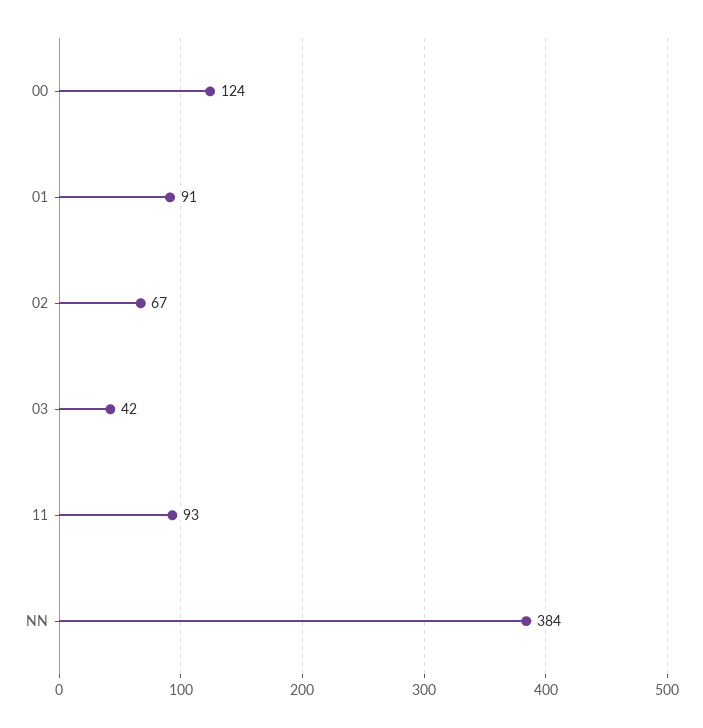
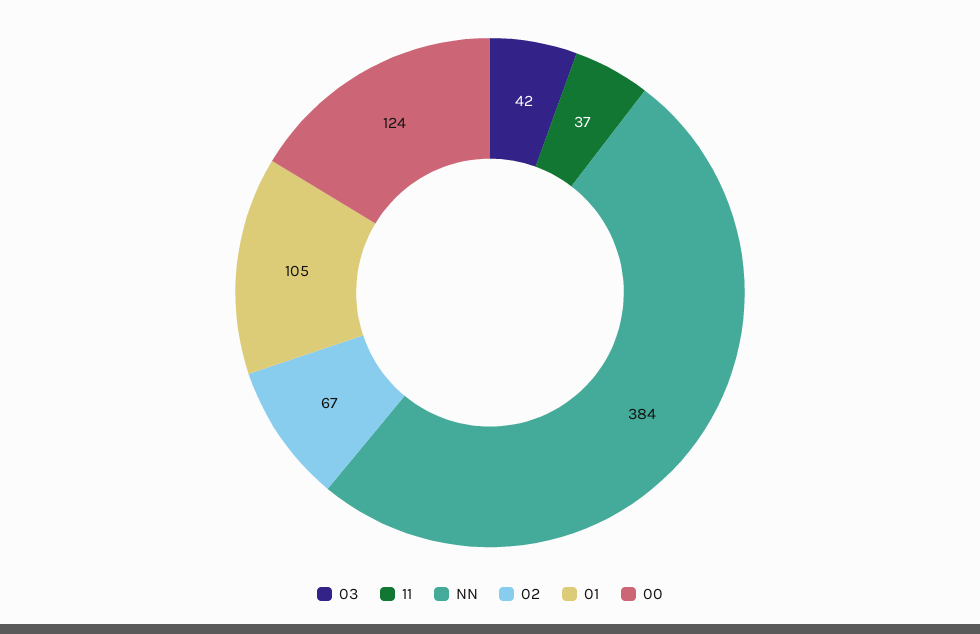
  {
    "00": 124,
-   "01": 91,
+   "01": 105,
    "02": 67,
    "03": 42,
-   "11": 93,
+   "11": 37,
    "NN": 384
  }

